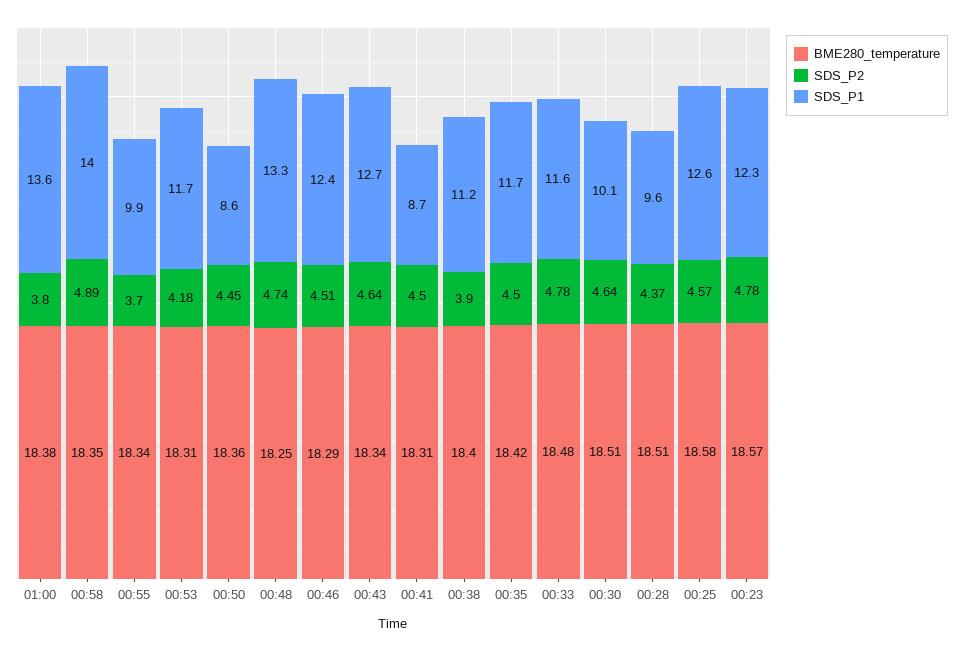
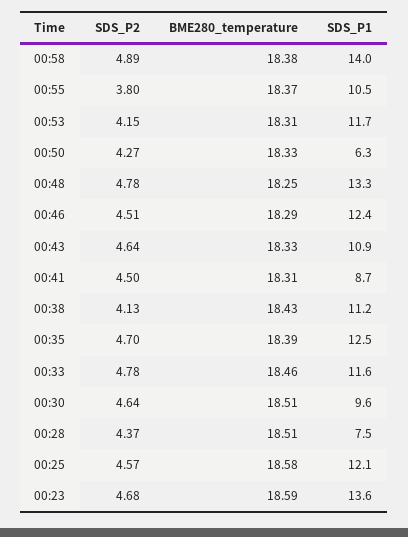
  {
    "BME280_temperature": {
-     "01:00": 18.38,
-     "00:58": 18.35,
+     "00:58": 18.38,
-     "00:55": 18.34,
+     "00:55": 18.37,
      "00:53": 18.31,
-     "00:50": 18.36,
+     "00:50": 18.33,
      "00:48": 18.25,
      "00:46": 18.29,
-     "00:43": 18.34,
+     "00:43": 18.33,
      "00:41": 18.31,
-     "00:38": 18.4,
+     "00:38": 18.43,
-     "00:35": 18.42,
+     "00:35": 18.39,
-     "00:33": 18.48,
+     "00:33": 18.46,
      "00:30": 18.51,
      "00:28": 18.51,
      "00:25": 18.58,
-     "00:23": 18.57
+     "00:23": 18.59
    },
    "SDS_P2": {
-     "01:00": 3.8,
      "00:58": 4.89,
-     "00:55": 3.7,
+     "00:55": 3.8,
-     "00:53": 4.18,
+     "00:53": 4.15,
-     "00:50": 4.45,
+     "00:50": 4.27,
-     "00:48": 4.74,
+     "00:48": 4.78,
      "00:46": 4.51,
      "00:43": 4.64,
      "00:41": 4.5,
-     "00:38": 3.9,
+     "00:38": 4.13,
-     "00:35": 4.5,
+     "00:35": 4.7,
      "00:33": 4.78,
      "00:30": 4.64,
      "00:28": 4.37,
      "00:25": 4.57,
-     "00:23": 4.78
+     "00:23": 4.68
    },
    "SDS_P1": {
-     "01:00": 13.6,
      "00:58": 14,
-     "00:55": 9.9,
+     "00:55": 10.5,
      "00:53": 11.7,
-     "00:50": 8.6,
+     "00:50": 6.3,
      "00:48": 13.3,
      "00:46": 12.4,
-     "00:43": 12.7,
+     "00:43": 10.9,
      "00:41": 8.7,
      "00:38": 11.2,
-     "00:35": 11.7,
+     "00:35": 12.5,
      "00:33": 11.6,
-     "00:30": 10.1,
+     "00:30": 9.6,
-     "00:28": 9.6,
+     "00:28": 7.5,
-     "00:25": 12.6,
+     "00:25": 12.1,
-     "00:23": 12.3
+     "00:23": 13.6
    }
  }

